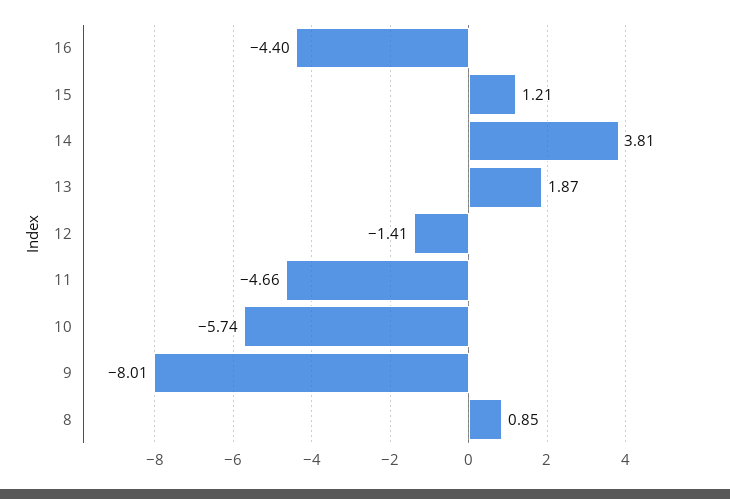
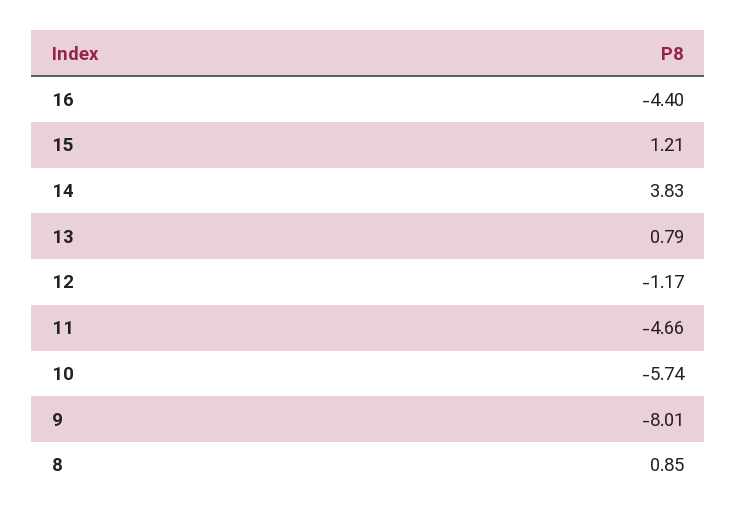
  {
    "16": -4.4,
    "15": 1.21,
-   "14": 3.81,
+   "14": 3.83,
-   "13": 1.87,
+   "13": 0.79,
-   "12": -1.41,
+   "12": -1.17,
    "11": -4.66,
    "10": -5.74,
    "9": -8.01,
    "8": 0.85
  }

